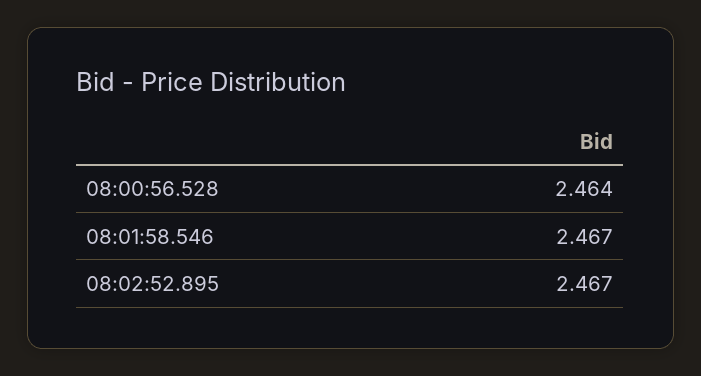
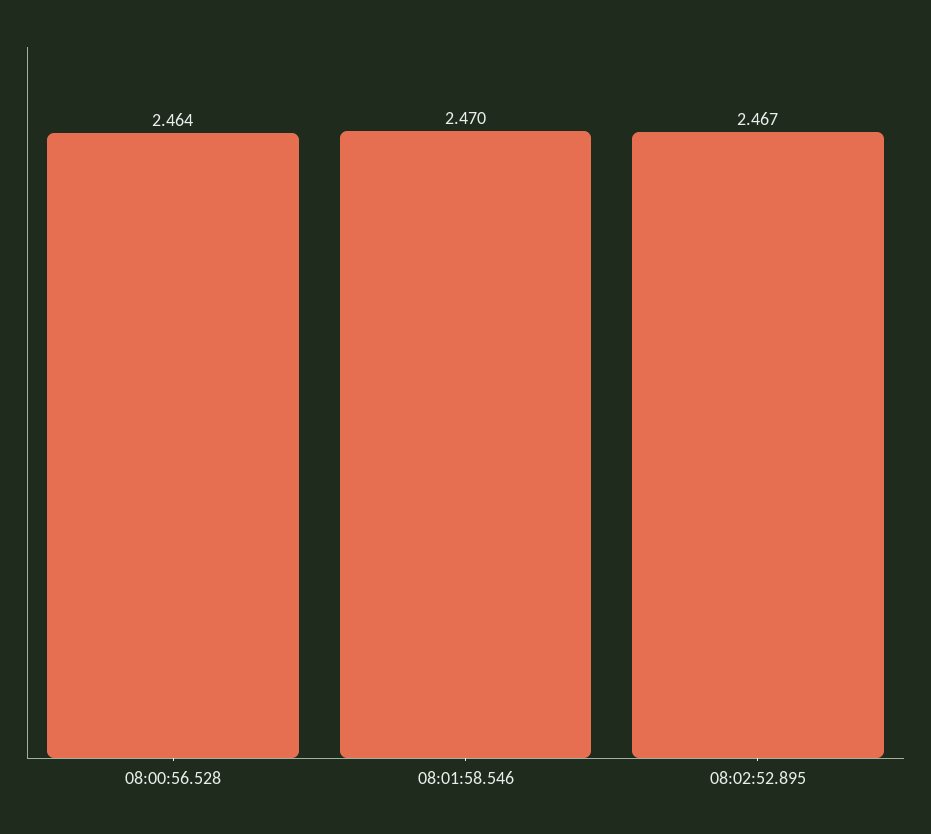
  {
    "08:00:56.528": 2.464,
-   "08:01:58.546": 2.467,
+   "08:01:58.546": 2.47,
    "08:02:52.895": 2.467
  }

